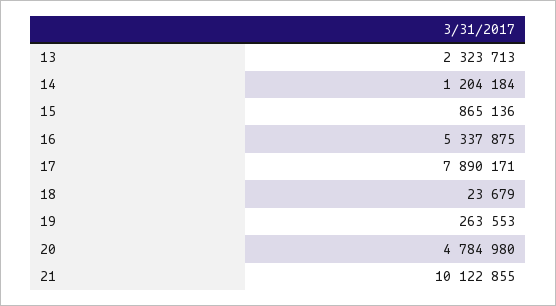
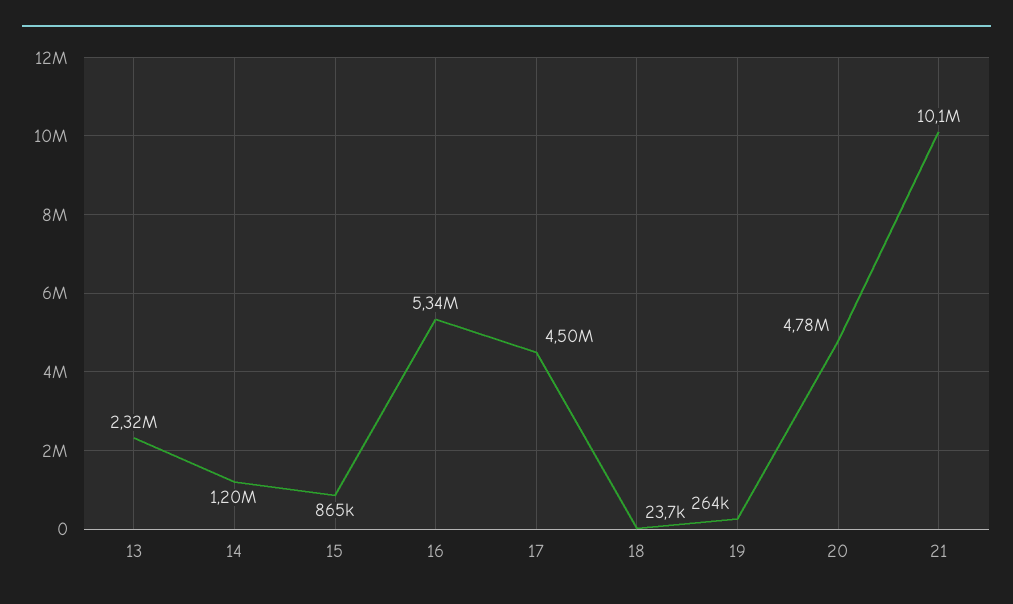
  {
    "13": 2323713,
    "14": 1204184,
    "15": 865136,
    "16": 5337875,
-   "17": 7890171,
+   "17": 4500000,
    "18": 23679,
    "19": 263553,
    "20": 4784980,
    "21": 10122855
  }

